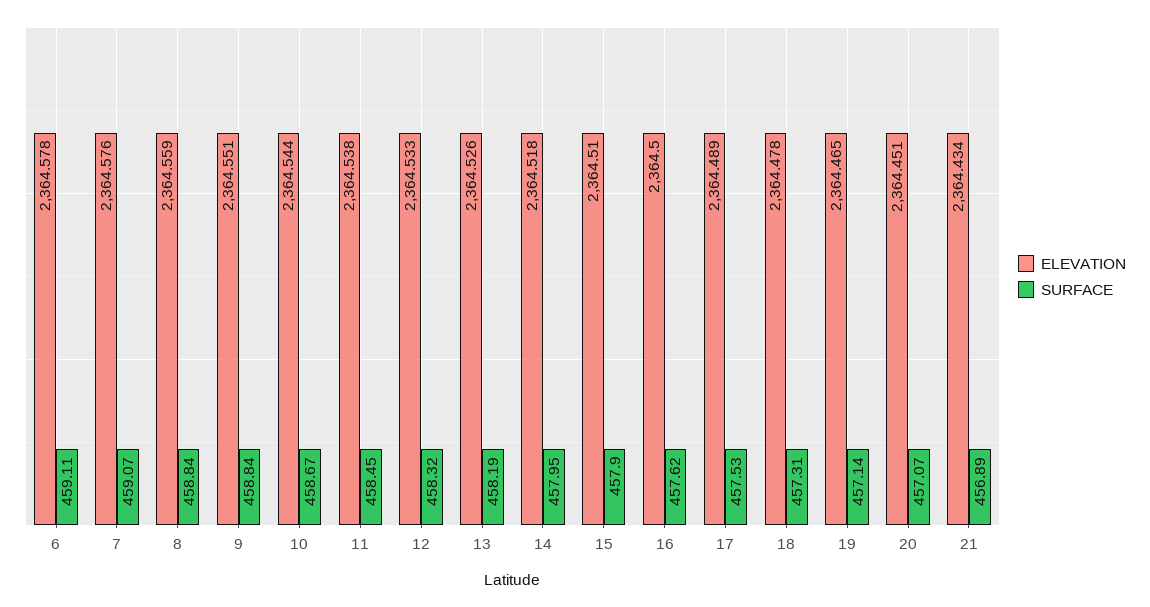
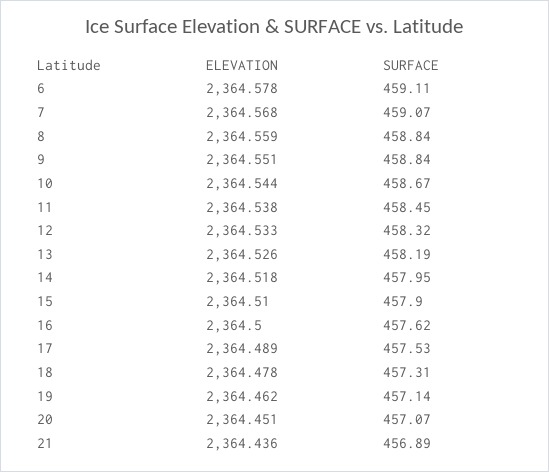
  {
    "ELEVATION": {
      "6": 2364.578,
-     "7": 2364.576,
+     "7": 2364.568,
      "8": 2364.559,
      "9": 2364.551,
      "10": 2364.544,
      "11": 2364.538,
      "12": 2364.533,
      "13": 2364.526,
      "14": 2364.518,
      "15": 2364.51,
      "16": 2364.5,
      "17": 2364.489,
      "18": 2364.478,
-     "19": 2364.465,
+     "19": 2364.462,
      "20": 2364.451,
-     "21": 2364.434
+     "21": 2364.436
    },
    "SURFACE": {
      "6": 459.11,
      "7": 459.07,
      "8": 458.84,
      "9": 458.84,
      "10": 458.67,
      "11": 458.45,
      "12": 458.32,
      "13": 458.19,
      "14": 457.95,
      "15": 457.9,
      "16": 457.62,
      "17": 457.53,
      "18": 457.31,
      "19": 457.14,
      "20": 457.07,
      "21": 456.89
    }
  }

